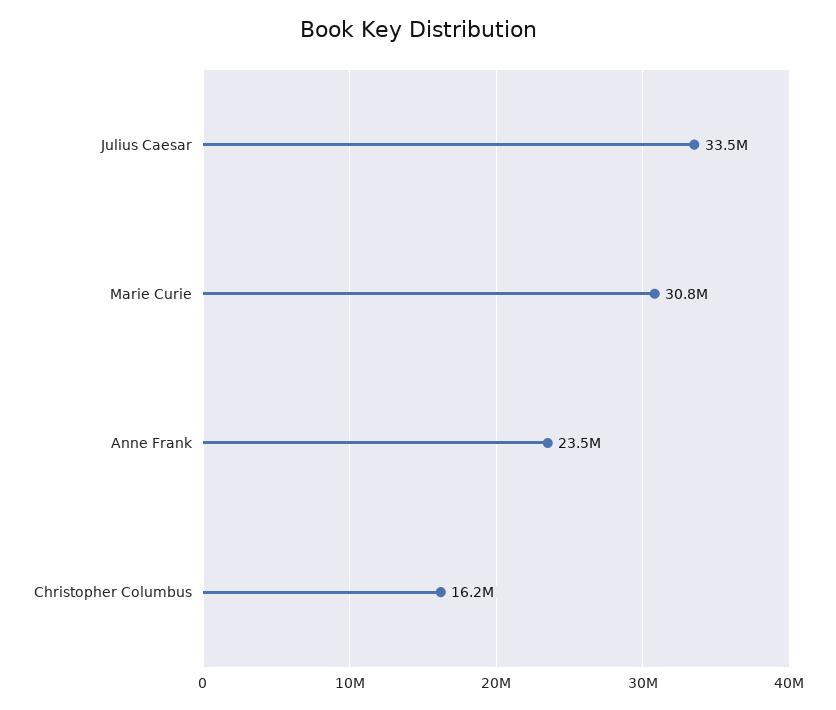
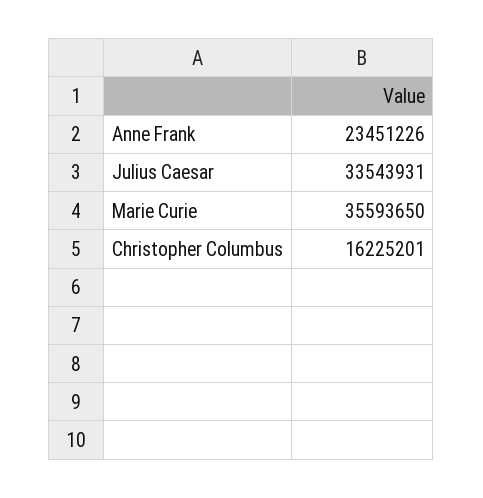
  {
    "Julius Caesar": 33543931,
-   "Marie Curie": 30800000,
+   "Marie Curie": 35593650,
    "Anne Frank": 23451226,
    "Christopher Columbus": 16225201
  }

